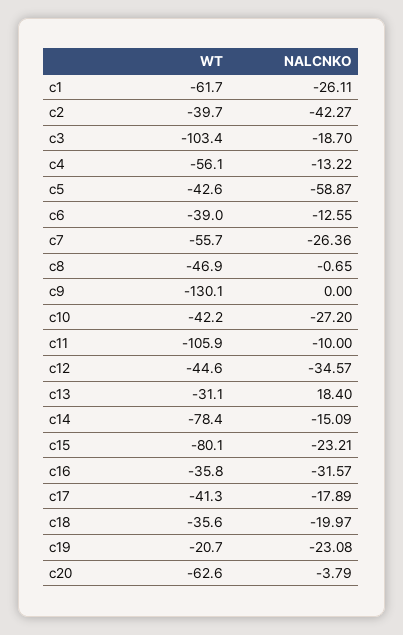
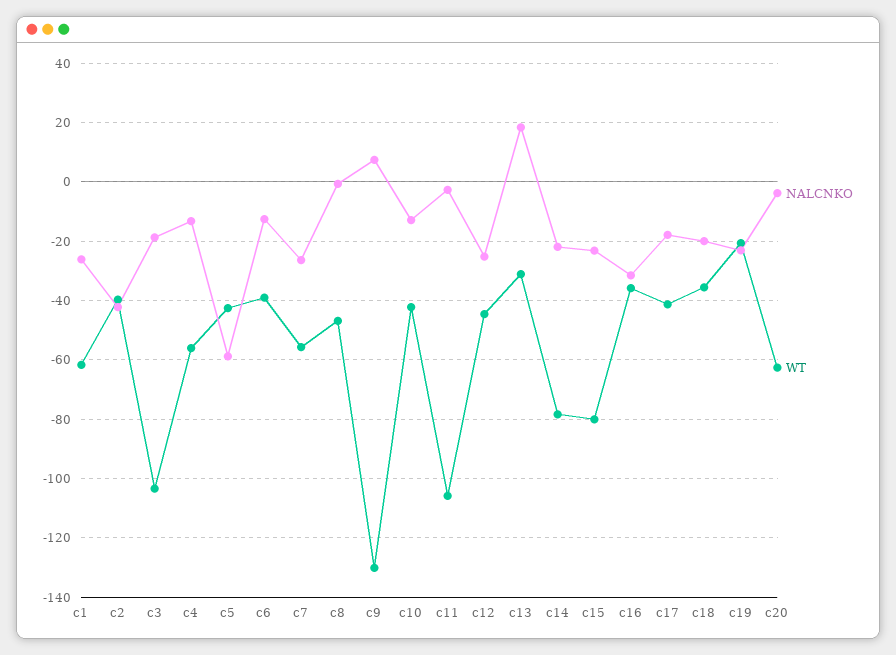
  {
    "WT": {
      "c1": -61.7,
      "c2": -39.7,
      "c3": -103.4,
      "c4": -56.1,
      "c5": -42.6,
      "c6": -39,
      "c7": -55.7,
      "c8": -46.9,
      "c9": -130.1,
      "c10": -42.2,
      "c11": -105.9,
      "c12": -44.6,
      "c13": -31.1,
      "c14": -78.4,
      "c15": -80.1,
      "c16": -35.8,
      "c17": -41.3,
      "c18": -35.6,
      "c19": -20.7,
      "c20": -62.6
    },
    "NALCNKO": {
      "c1": -26.11,
      "c2": -42.27,
      "c3": -18.7,
      "c4": -13.22,
      "c5": -58.87,
      "c6": -12.55,
      "c7": -26.36,
      "c8": -0.65,
-     "c9": 0,
+     "c9": 7.5,
-     "c10": -27.2,
+     "c10": -12.5,
-     "c11": -10,
+     "c11": -2.5,
-     "c12": -34.57,
+     "c12": -25,
      "c13": 18.4,
-     "c14": -15.09,
+     "c14": -22.5,
      "c15": -23.21,
      "c16": -31.57,
      "c17": -17.89,
      "c18": -19.97,
      "c19": -23.08,
      "c20": -3.79
    }
  }

